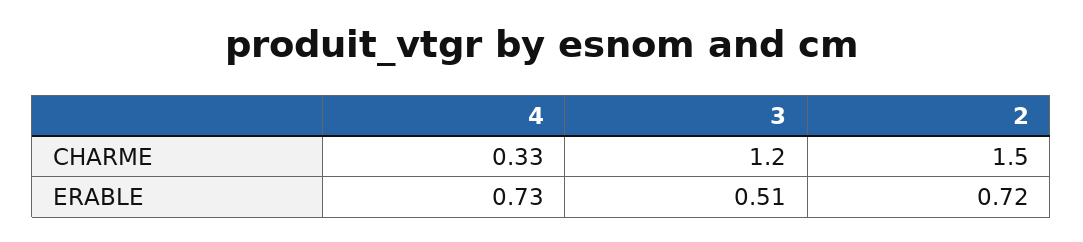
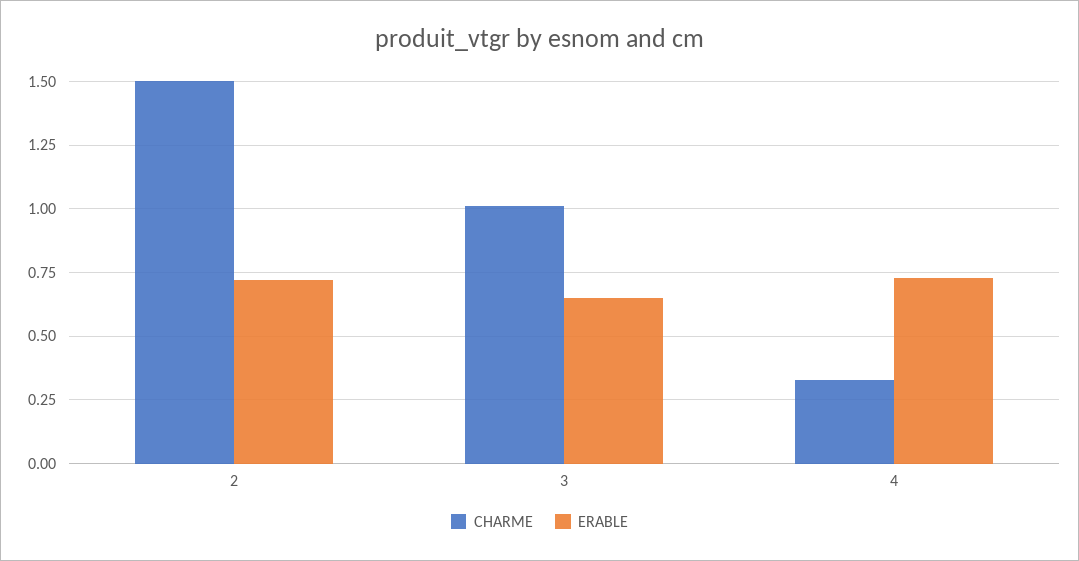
  {
    "CHARME": {
      "4": 0.33,
-     "3": 1.2,
+     "3": 1,
      "2": 1.5
    },
    "ERABLE": {
      "4": 0.73,
-     "3": 0.51,
+     "3": 0.65,
      "2": 0.72
    }
  }

